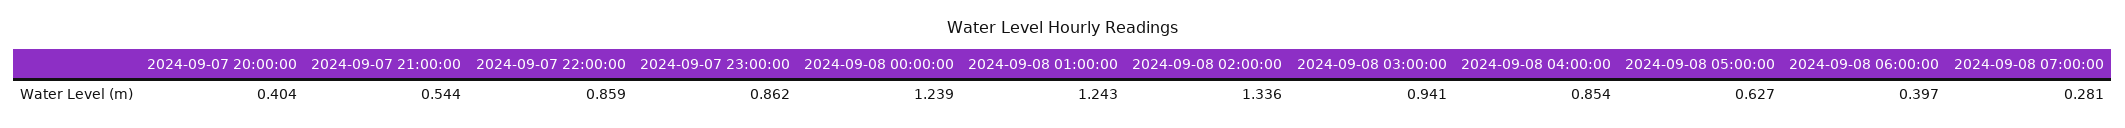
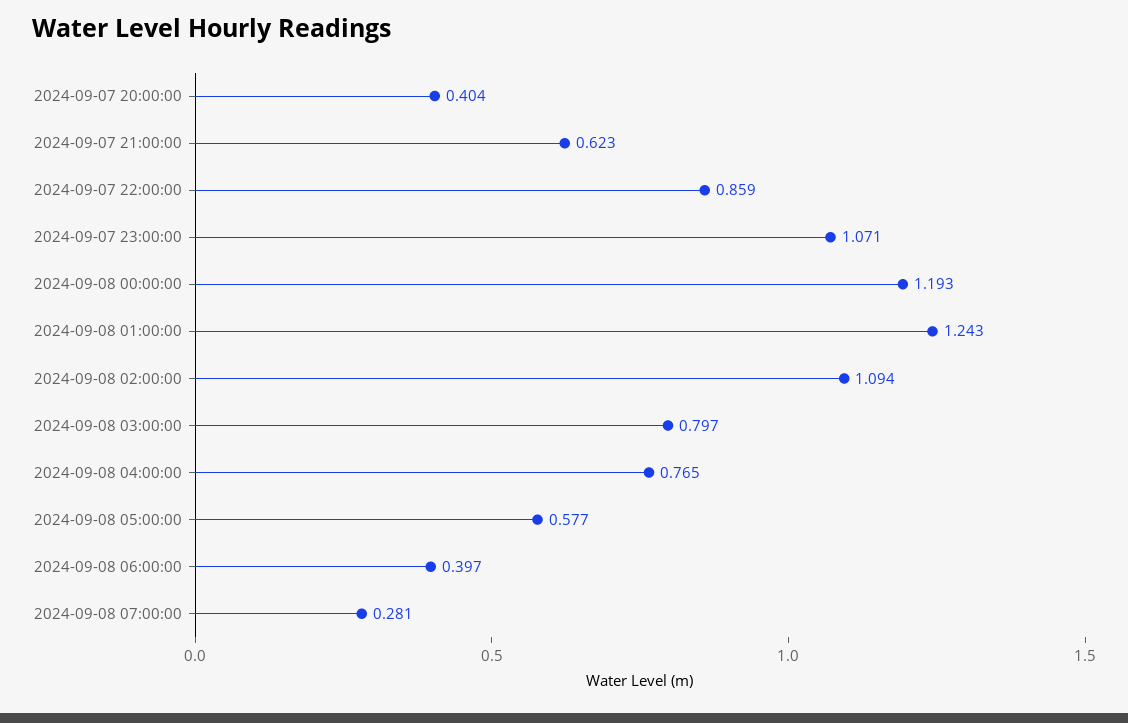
  {
    "2024-09-07 20:00:00": 0.404,
-   "2024-09-07 21:00:00": 0.544,
+   "2024-09-07 21:00:00": 0.623,
    "2024-09-07 22:00:00": 0.859,
-   "2024-09-07 23:00:00": 0.862,
+   "2024-09-07 23:00:00": 1.071,
-   "2024-09-08 00:00:00": 1.239,
+   "2024-09-08 00:00:00": 1.193,
    "2024-09-08 01:00:00": 1.243,
-   "2024-09-08 02:00:00": 1.336,
+   "2024-09-08 02:00:00": 1.094,
-   "2024-09-08 03:00:00": 0.941,
+   "2024-09-08 03:00:00": 0.797,
-   "2024-09-08 04:00:00": 0.854,
+   "2024-09-08 04:00:00": 0.765,
-   "2024-09-08 05:00:00": 0.627,
+   "2024-09-08 05:00:00": 0.577,
    "2024-09-08 06:00:00": 0.397,
    "2024-09-08 07:00:00": 0.281
  }

